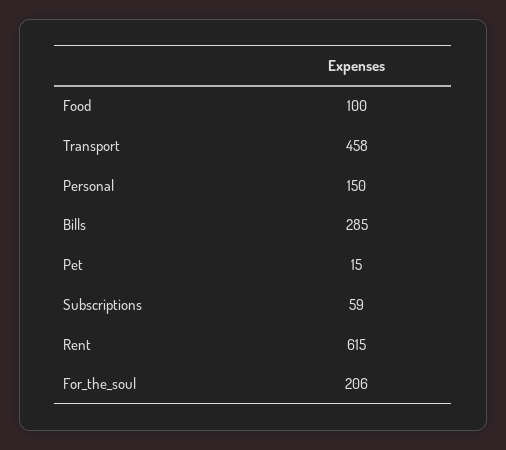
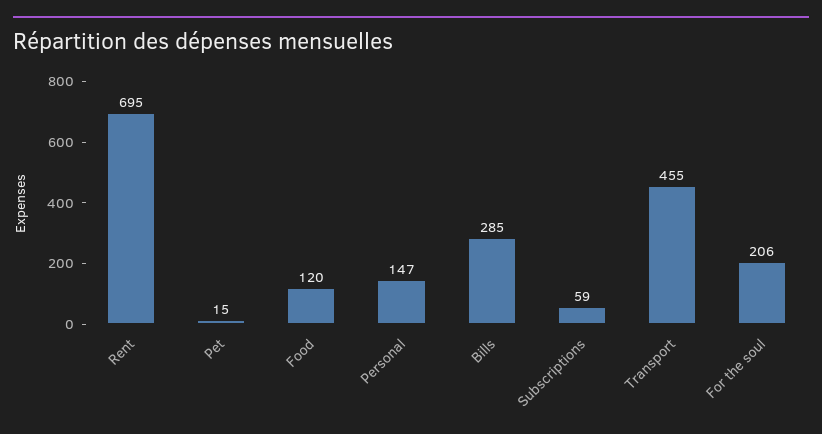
  {
-   "Food": 100,
+   "Food": 120,
-   "Transport": 458,
+   "Transport": 455,
-   "Personal": 150,
+   "Personal": 147,
    "Bills": 285,
    "Pet": 15,
    "Subscriptions": 59,
-   "Rent": 615,
+   "Rent": 695,
    "For_the_soul": 206
  }

